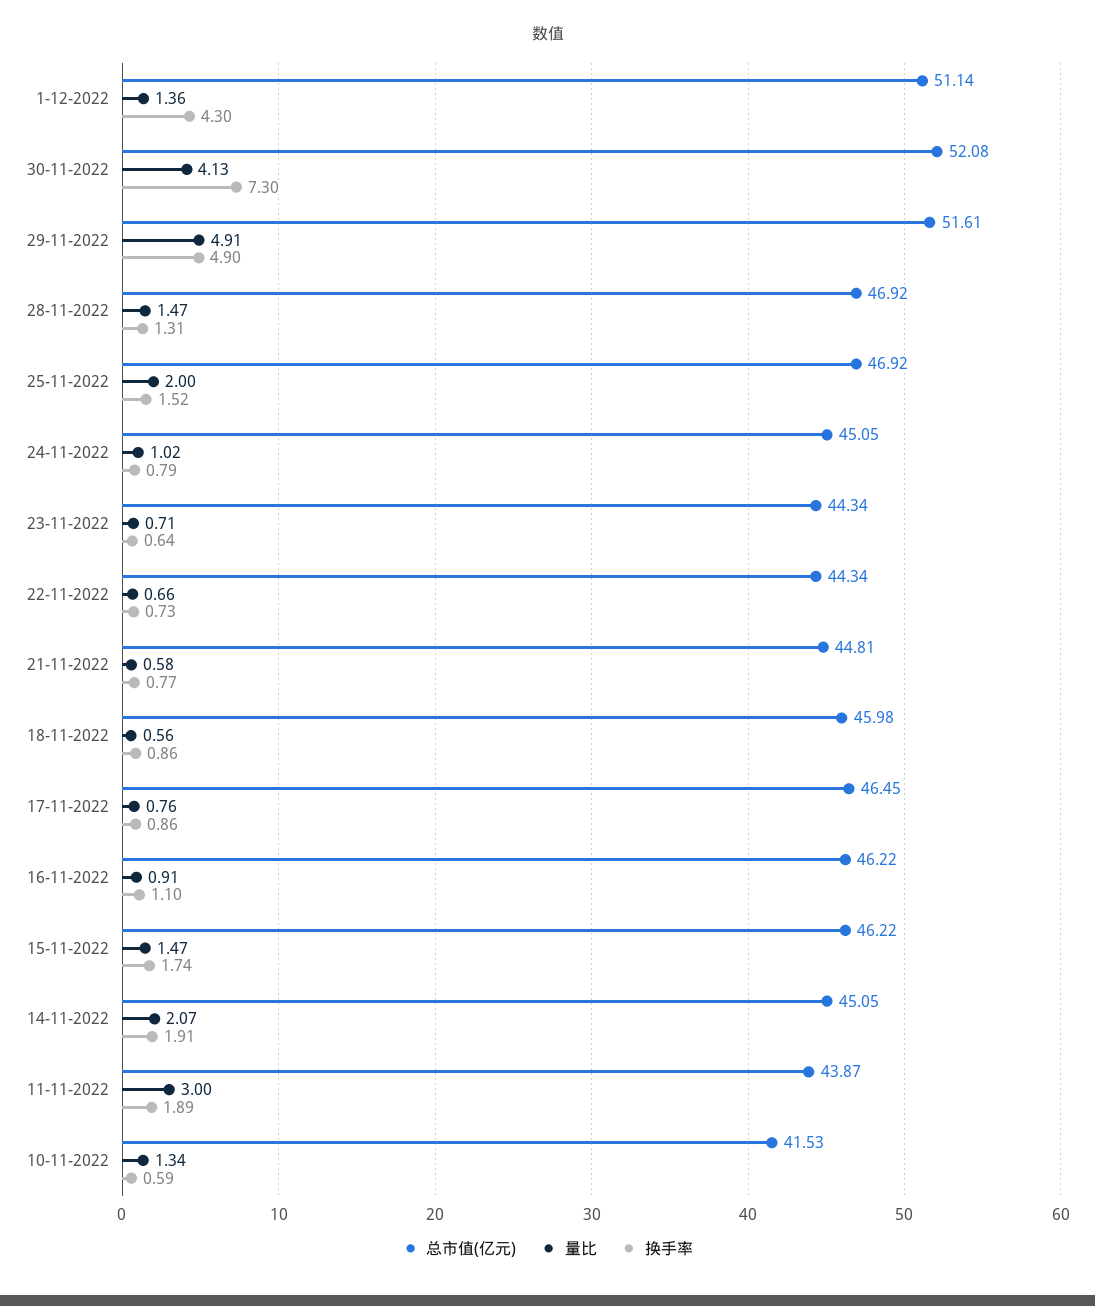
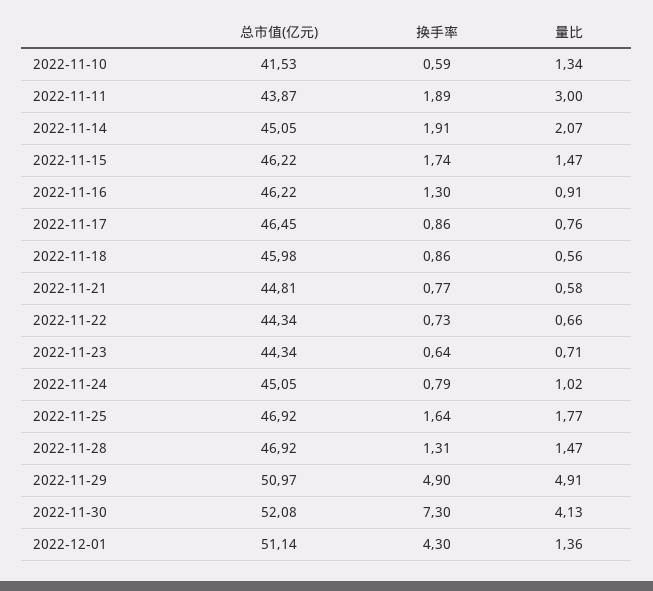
  {
    "总市值(亿元)": {
      "1-12-2022": 51.14,
      "30-11-2022": 52.08,
-     "29-11-2022": 51.61,
+     "29-11-2022": 50.97,
      "28-11-2022": 46.92,
      "25-11-2022": 46.92,
      "24-11-2022": 45.05,
      "23-11-2022": 44.34,
      "22-11-2022": 44.34,
      "21-11-2022": 44.81,
      "18-11-2022": 45.98,
      "17-11-2022": 46.45,
      "16-11-2022": 46.22,
      "15-11-2022": 46.22,
      "14-11-2022": 45.05,
      "11-11-2022": 43.87,
      "10-11-2022": 41.53
    },
    "量比": {
      "1-12-2022": 1.36,
      "30-11-2022": 4.13,
      "29-11-2022": 4.91,
      "28-11-2022": 1.47,
-     "25-11-2022": 2,
+     "25-11-2022": 1.77,
      "24-11-2022": 1.02,
      "23-11-2022": 0.71,
      "22-11-2022": 0.66,
      "21-11-2022": 0.58,
      "18-11-2022": 0.56,
      "17-11-2022": 0.76,
      "16-11-2022": 0.91,
      "15-11-2022": 1.47,
      "14-11-2022": 2.07,
      "11-11-2022": 3,
      "10-11-2022": 1.34
    },
    "换手率": {
      "1-12-2022": 4.3,
      "30-11-2022": 7.3,
      "29-11-2022": 4.9,
      "28-11-2022": 1.31,
-     "25-11-2022": 1.52,
+     "25-11-2022": 1.64,
      "24-11-2022": 0.79,
      "23-11-2022": 0.64,
      "22-11-2022": 0.73,
      "21-11-2022": 0.77,
      "18-11-2022": 0.86,
      "17-11-2022": 0.86,
-     "16-11-2022": 1.1,
+     "16-11-2022": 1.3,
      "15-11-2022": 1.74,
      "14-11-2022": 1.91,
      "11-11-2022": 1.89,
      "10-11-2022": 0.59
    }
  }

